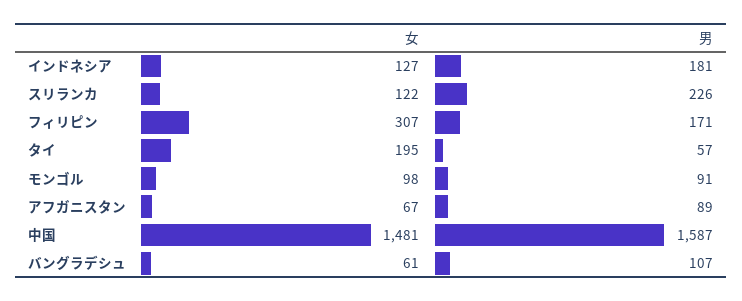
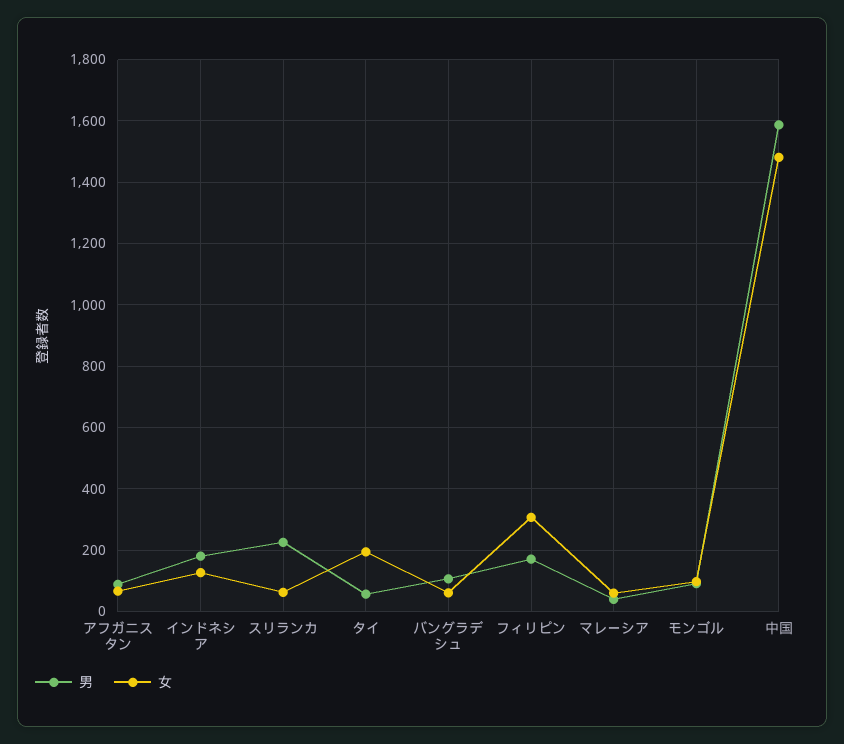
  {
    "女": {
      "インドネシア": 127,
-     "スリランカ": 122,
+     "スリランカ": 60,
      "フィリピン": 307,
      "タイ": 195,
      "モンゴル": 98,
      "アフガニスタン": 67,
      "中国": 1481,
-     "バングラデシュ": 61
+     "バングラデシュ": 61,
+     "マレーシア": 60
    },
    "男": {
      "インドネシア": 181,
      "スリランカ": 226,
      "フィリピン": 171,
      "タイ": 57,
      "モンゴル": 91,
      "アフガニスタン": 89,
      "中国": 1587,
-     "バングラデシュ": 107
+     "バングラデシュ": 107,
+     "マレーシア": 40
    }
  }

